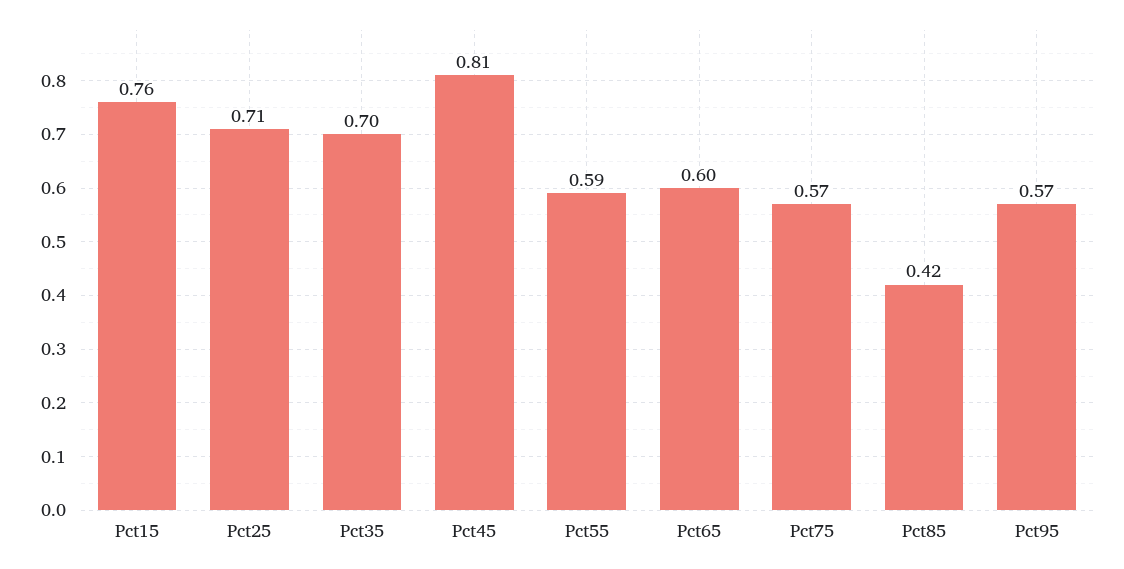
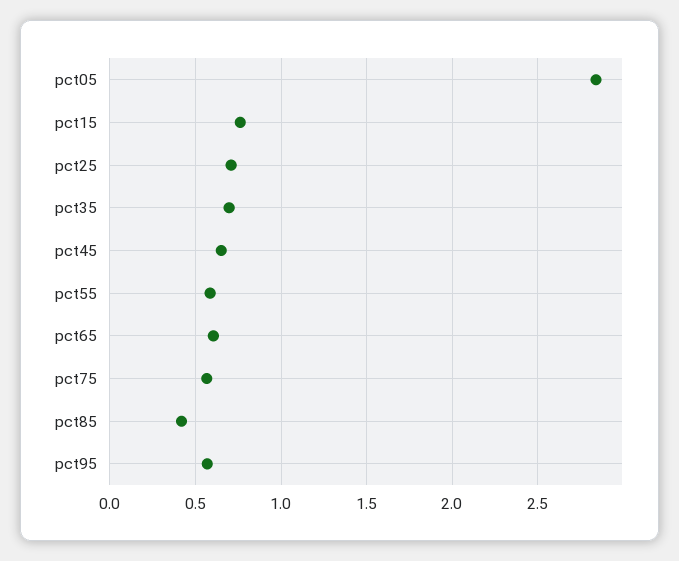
  {
    "Pct15": 0.76,
    "Pct25": 0.71,
    "Pct35": 0.7,
-   "Pct45": 0.81,
+   "Pct45": 0.65,
    "Pct55": 0.59,
    "Pct65": 0.6,
    "Pct75": 0.57,
    "Pct85": 0.42,
-   "Pct95": 0.57
+   "Pct95": 0.57,
+   "pct05": 2.85
  }

